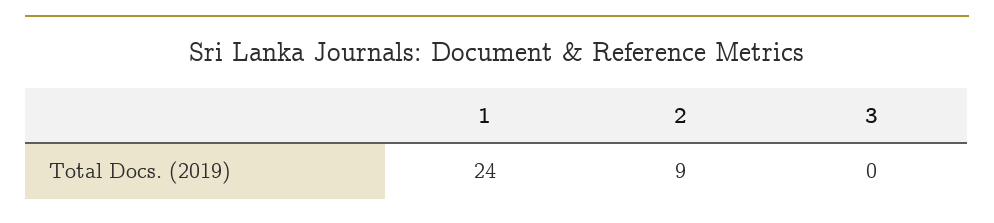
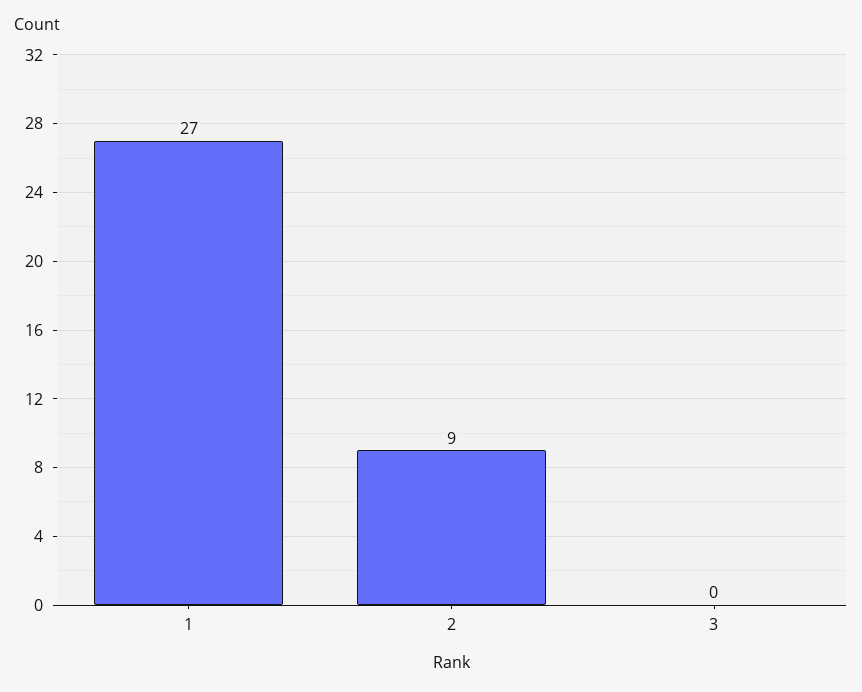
  {
-   "1": 24,
+   "1": 27,
    "2": 9,
    "3": 0
  }

